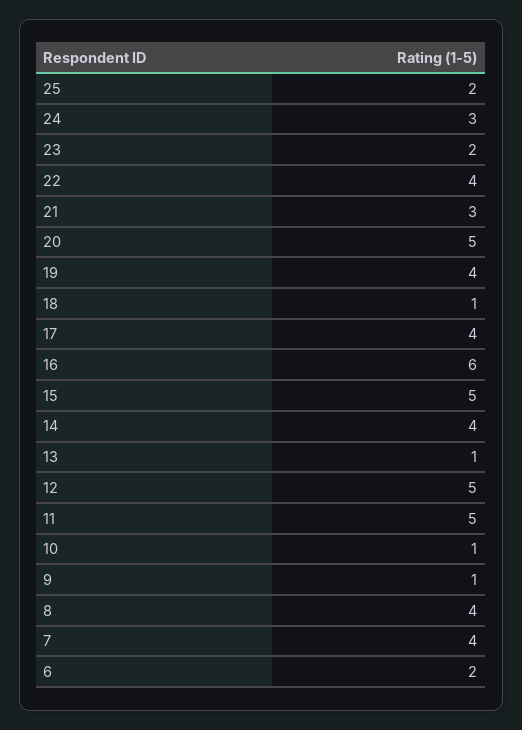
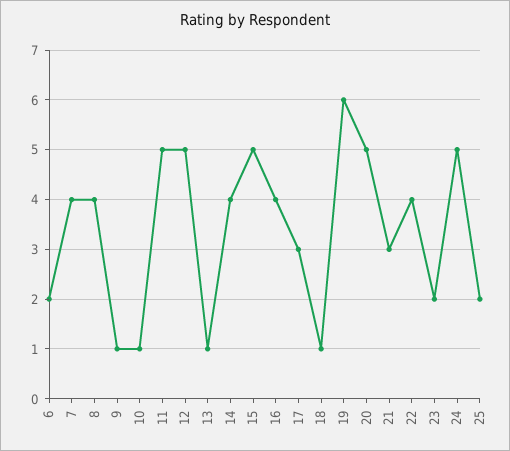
  {
    "25": 2,
-   "24": 3,
+   "24": 5,
    "23": 2,
    "22": 4,
    "21": 3,
    "20": 5,
-   "19": 4,
+   "19": 6,
    "18": 1,
-   "17": 4,
+   "17": 3,
-   "16": 6,
+   "16": 4,
    "15": 5,
    "14": 4,
    "13": 1,
    "12": 5,
    "11": 5,
    "10": 1,
    "9": 1,
    "8": 4,
    "7": 4,
    "6": 2
  }

